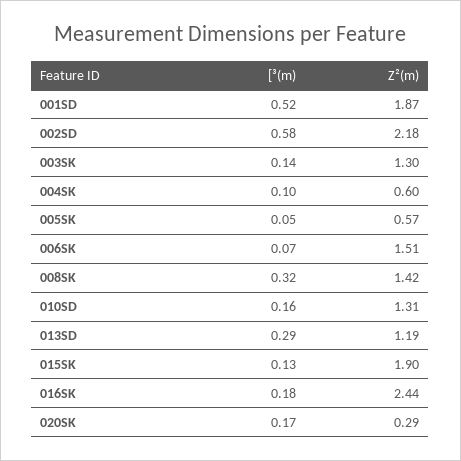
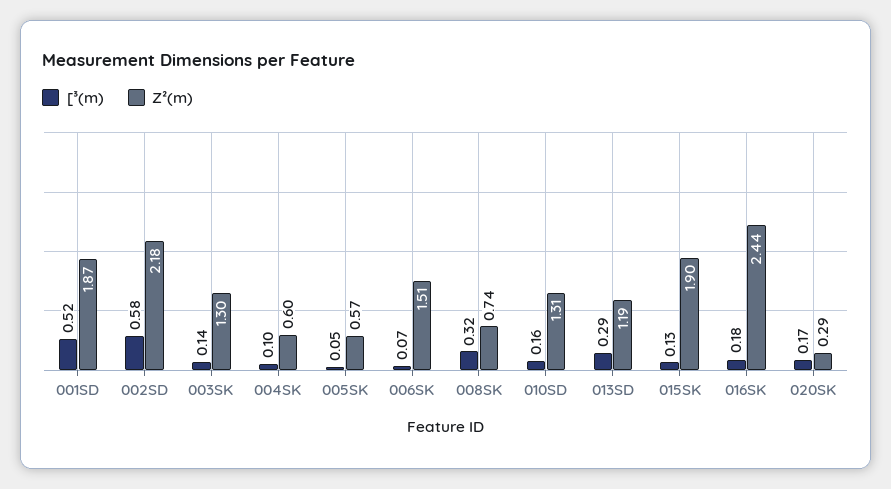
  {
    "[³(m)": {
      "001SD": 0.52,
      "002SD": 0.58,
      "003SK": 0.14,
      "004SK": 0.1,
      "005SK": 0.05,
      "006SK": 0.07,
      "008SK": 0.32,
      "010SD": 0.16,
      "013SD": 0.29,
      "015SK": 0.13,
      "016SK": 0.18,
      "020SK": 0.17
    },
    "Z²(m)": {
      "001SD": 1.87,
      "002SD": 2.18,
      "003SK": 1.3,
      "004SK": 0.6,
      "005SK": 0.57,
      "006SK": 1.51,
-     "008SK": 1.42,
+     "008SK": 0.74,
      "010SD": 1.31,
      "013SD": 1.19,
      "015SK": 1.9,
      "016SK": 2.44,
      "020SK": 0.29
    }
  }

